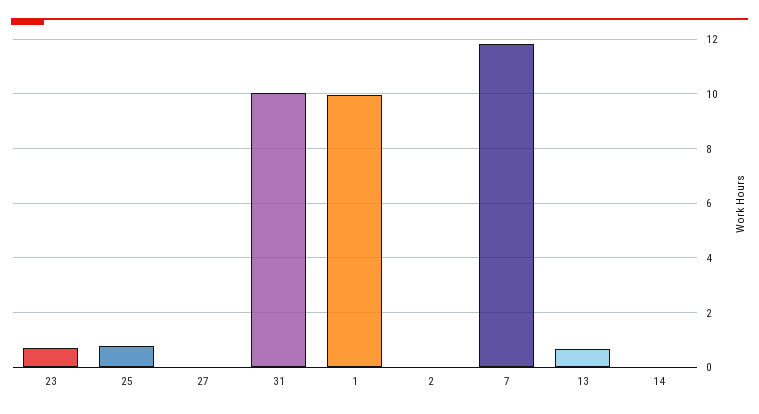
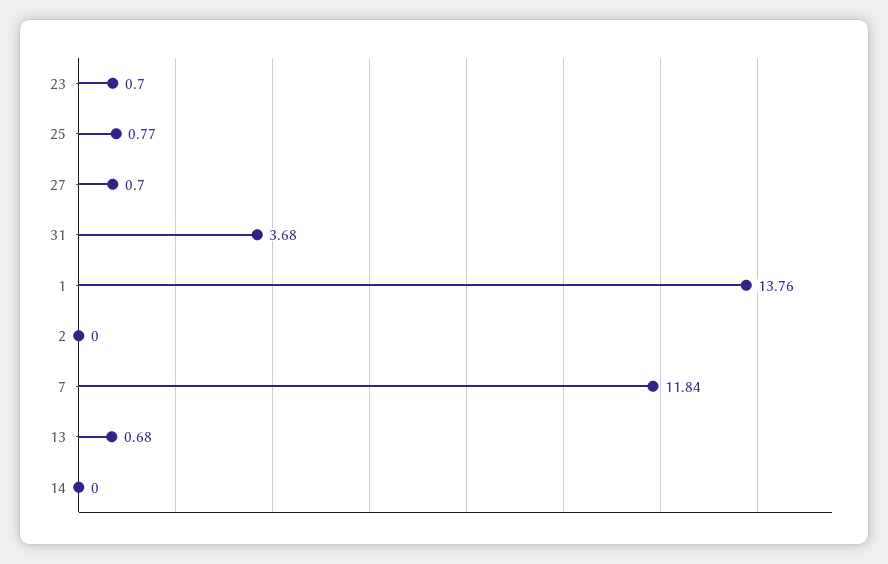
  {
    "23": 0.7,
    "25": 0.77,
-   "27": 0,
+   "27": 0.7,
-   "31": 10,
+   "31": 3.68,
-   "1": 10,
+   "1": 13.76,
    "2": 0,
    "7": 11.84,
    "13": 0.68,
    "14": 0
  }

